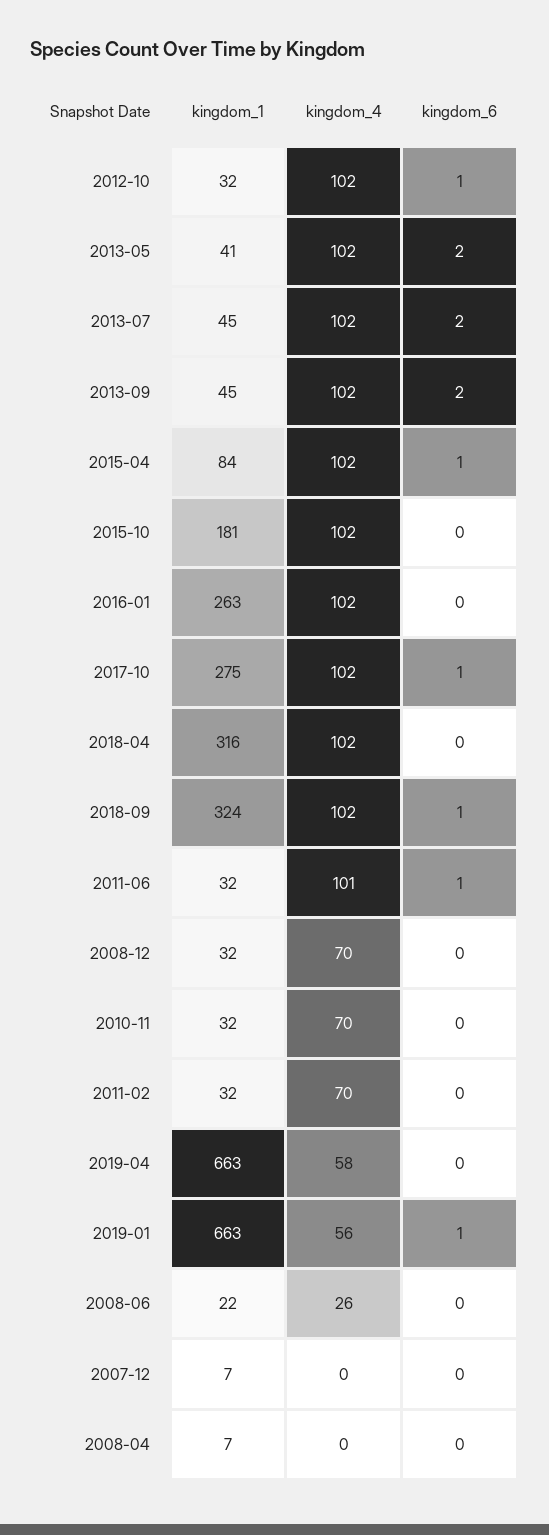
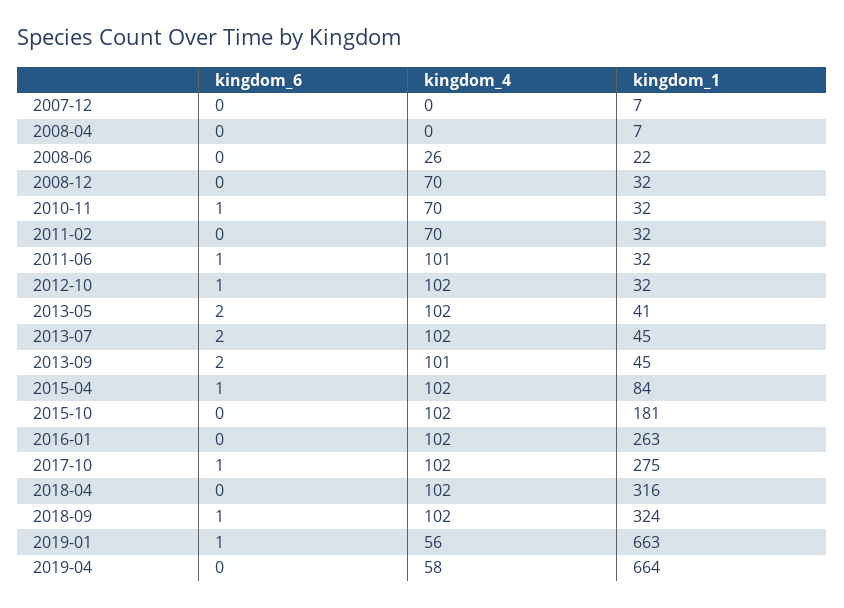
  {
    "kingdom_1": {
      "2012-10": 32,
      "2013-05": 41,
      "2013-07": 45,
      "2013-09": 45,
      "2015-04": 84,
      "2015-10": 181,
      "2016-01": 263,
      "2017-10": 275,
      "2018-04": 316,
      "2018-09": 324,
      "2011-06": 32,
      "2008-12": 32,
      "2010-11": 32,
      "2011-02": 32,
-     "2019-04": 663,
+     "2019-04": 664,
      "2019-01": 663,
      "2008-06": 22,
      "2007-12": 7,
      "2008-04": 7
    },
    "kingdom_4": {
      "2012-10": 102,
      "2013-05": 102,
      "2013-07": 102,
-     "2013-09": 102,
+     "2013-09": 101,
      "2015-04": 102,
      "2015-10": 102,
      "2016-01": 102,
      "2017-10": 102,
      "2018-04": 102,
      "2018-09": 102,
      "2011-06": 101,
      "2008-12": 70,
      "2010-11": 70,
      "2011-02": 70,
      "2019-04": 58,
      "2019-01": 56,
      "2008-06": 26,
      "2007-12": 0,
      "2008-04": 0
    },
    "kingdom_6": {
      "2012-10": 1,
      "2013-05": 2,
      "2013-07": 2,
      "2013-09": 2,
      "2015-04": 1,
      "2015-10": 0,
      "2016-01": 0,
      "2017-10": 1,
      "2018-04": 0,
      "2018-09": 1,
      "2011-06": 1,
      "2008-12": 0,
-     "2010-11": 0,
+     "2010-11": 1,
      "2011-02": 0,
      "2019-04": 0,
      "2019-01": 1,
      "2008-06": 0,
      "2007-12": 0,
      "2008-04": 0
    }
  }

